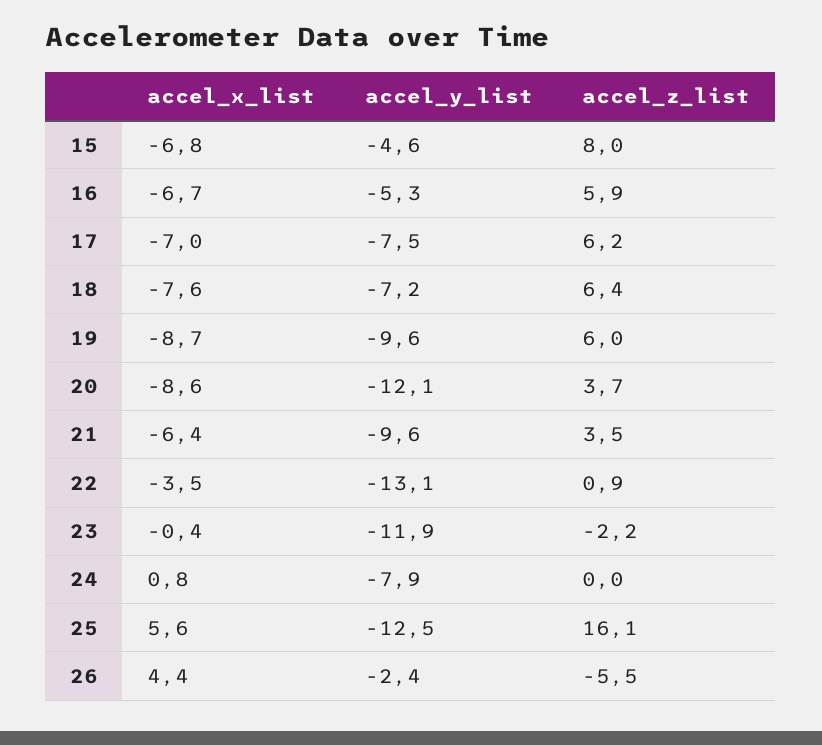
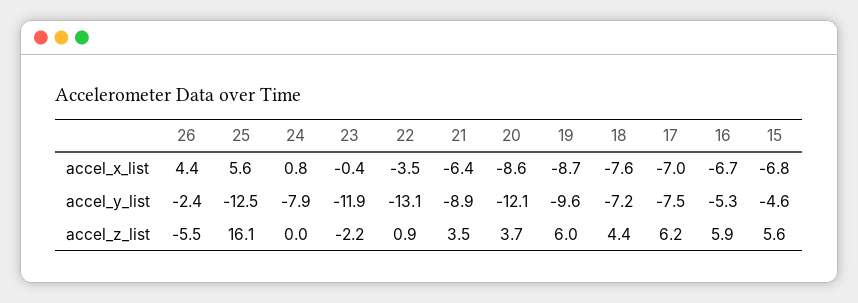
  {
    "accel_x_list": {
      "15": -6.8,
      "16": -6.7,
      "17": -7,
      "18": -7.6,
      "19": -8.7,
      "20": -8.6,
      "21": -6.4,
      "22": -3.5,
      "23": -0.4,
      "24": 0.8,
      "25": 5.6,
      "26": 4.4
    },
    "accel_y_list": {
      "15": -4.6,
      "16": -5.3,
      "17": -7.5,
      "18": -7.2,
      "19": -9.6,
      "20": -12.1,
-     "21": -9.6,
+     "21": -8.9,
      "22": -13.1,
      "23": -11.9,
      "24": -7.9,
      "25": -12.5,
      "26": -2.4
    },
    "accel_z_list": {
-     "15": 8,
+     "15": 5.6,
      "16": 5.9,
      "17": 6.2,
-     "18": 6.4,
+     "18": 4.4,
      "19": 6,
      "20": 3.7,
      "21": 3.5,
      "22": 0.9,
      "23": -2.2,
      "24": 0,
      "25": 16.1,
      "26": -5.5
    }
  }

